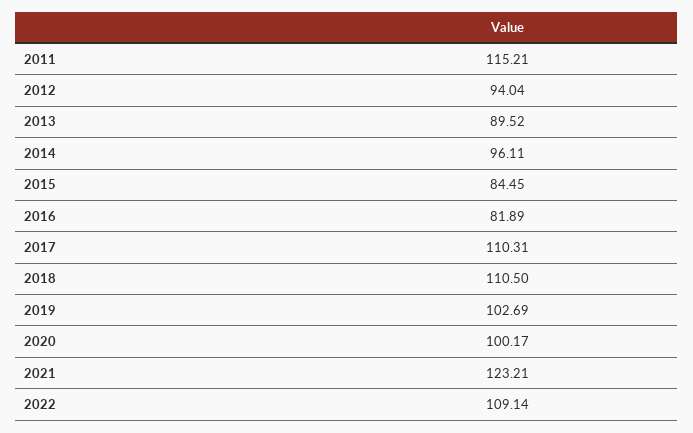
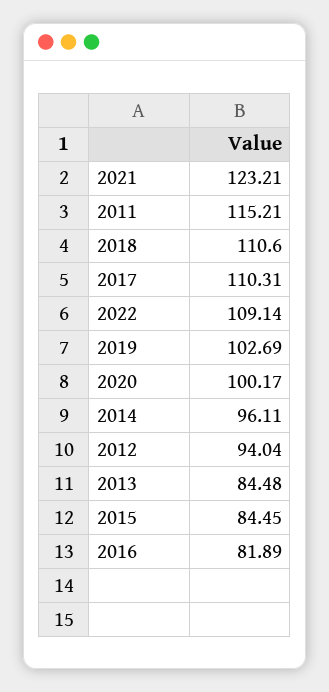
  {
    "2011": 115.21,
    "2012": 94.04,
-   "2013": 89.52,
+   "2013": 84.48,
    "2014": 96.11,
    "2015": 84.45,
    "2016": 81.89,
    "2017": 110.31,
-   "2018": 110.5,
+   "2018": 110.6,
    "2019": 102.69,
    "2020": 100.17,
    "2021": 123.21,
    "2022": 109.14
  }

